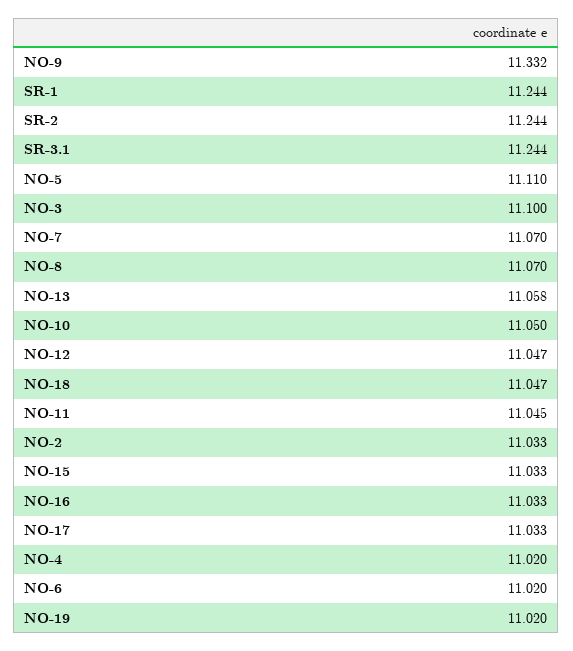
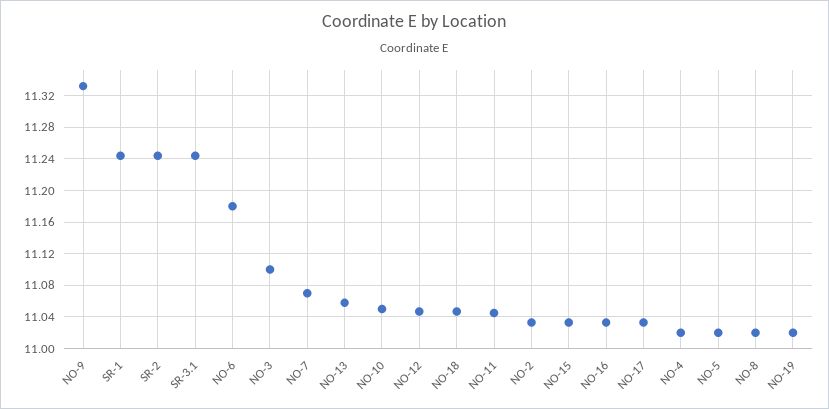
  {
    "NO-9": 11.332,
    "SR-1": 11.244,
    "SR-2": 11.244,
    "SR-3.1": 11.244,
-   "NO-5": 11.11,
+   "NO-5": 11.02,
    "NO-3": 11.1,
    "NO-7": 11.07,
-   "NO-8": 11.07,
+   "NO-8": 11.02,
    "NO-13": 11.058,
    "NO-10": 11.05,
    "NO-12": 11.047,
    "NO-18": 11.047,
    "NO-11": 11.045,
    "NO-2": 11.033,
    "NO-15": 11.033,
    "NO-16": 11.033,
    "NO-17": 11.033,
    "NO-4": 11.02,
-   "NO-6": 11.02,
+   "NO-6": 11.18,
    "NO-19": 11.02
  }

